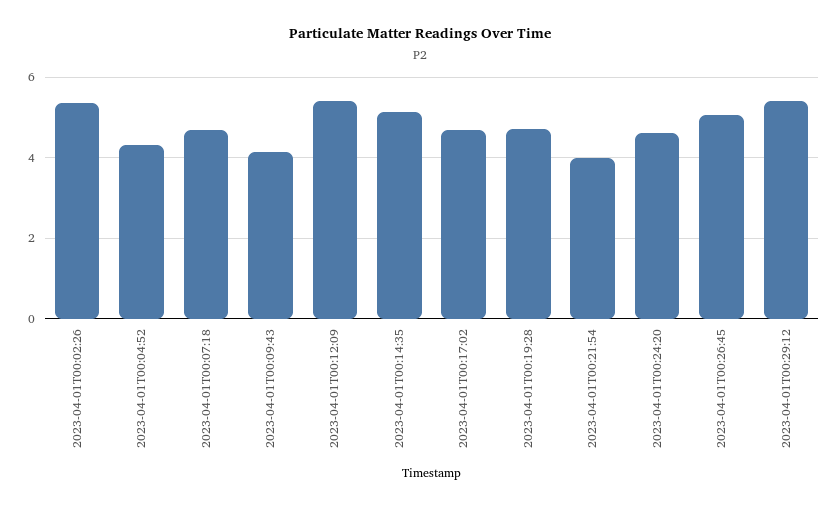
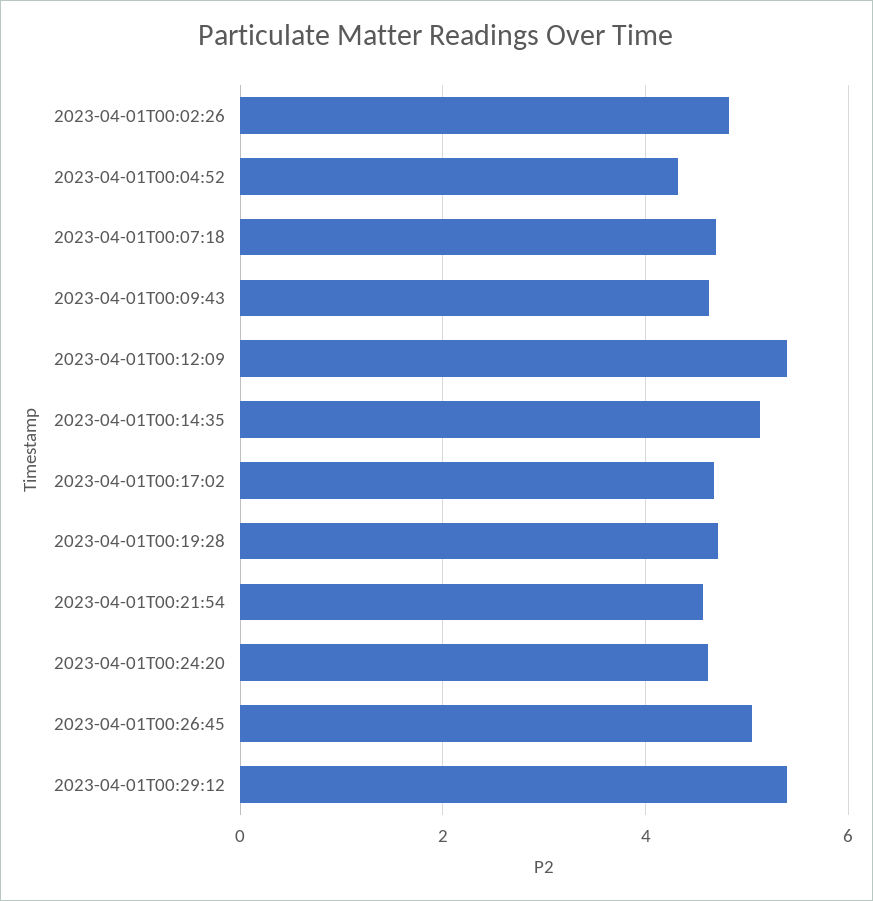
  {
-   "2023-04-01T00:02:26": 5.4,
+   "2023-04-01T00:02:26": 4.8,
    "2023-04-01T00:04:52": 4.4,
    "2023-04-01T00:07:18": 4.8,
-   "2023-04-01T00:09:43": 4.2,
+   "2023-04-01T00:09:43": 4.6,
    "2023-04-01T00:12:09": 5.4,
    "2023-04-01T00:14:35": 5.2,
    "2023-04-01T00:17:02": 4.6,
    "2023-04-01T00:19:28": 4.8,
-   "2023-04-01T00:21:54": 4,
+   "2023-04-01T00:21:54": 4.6,
    "2023-04-01T00:24:20": 4.6,
    "2023-04-01T00:26:45": 5,
    "2023-04-01T00:29:12": 5.4
  }

